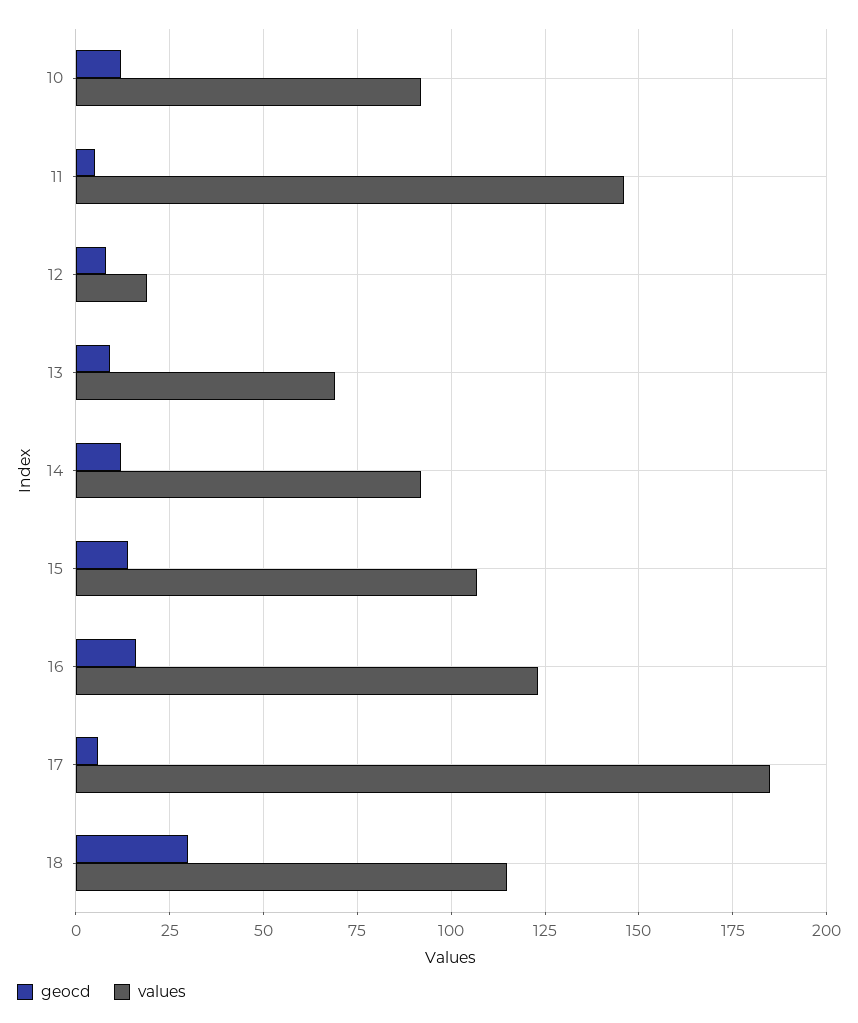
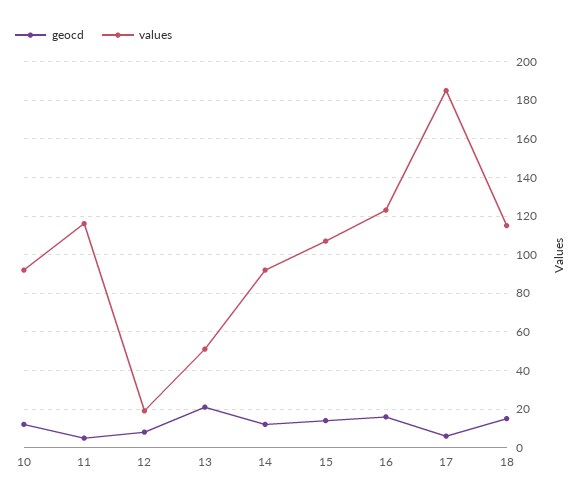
  {
    "geocd": {
      "10": 10,
      "11": 5,
      "12": 10,
-     "13": 10,
+     "13": 20,
      "14": 10,
      "15": 15,
      "16": 15,
      "17": 5,
-     "18": 30
+     "18": 15
    },
    "values": {
      "10": 90,
-     "11": 145,
+     "11": 115,
      "12": 20,
-     "13": 70,
+     "13": 50,
      "14": 90,
      "15": 105,
      "16": 125,
      "17": 185,
      "18": 115
    }
  }

